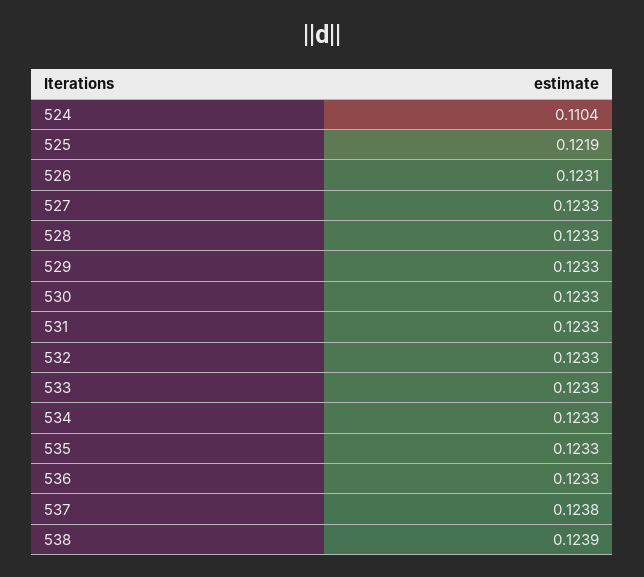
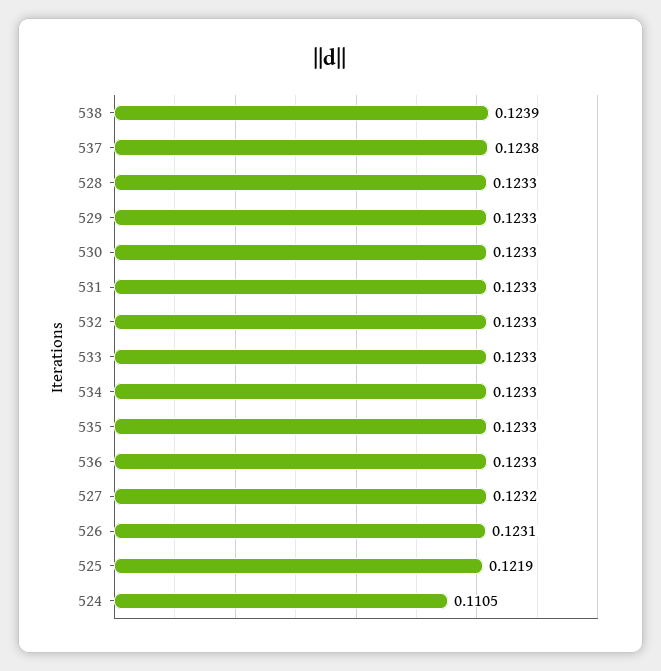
  {
-   "524": 0.1104,
+   "524": 0.1105,
    "525": 0.1219,
    "526": 0.1231,
-   "527": 0.1233,
+   "527": 0.1232,
    "528": 0.1233,
    "529": 0.1233,
    "530": 0.1233,
    "531": 0.1233,
    "532": 0.1233,
    "533": 0.1233,
    "534": 0.1233,
    "535": 0.1233,
    "536": 0.1233,
    "537": 0.1238,
    "538": 0.1239
  }

